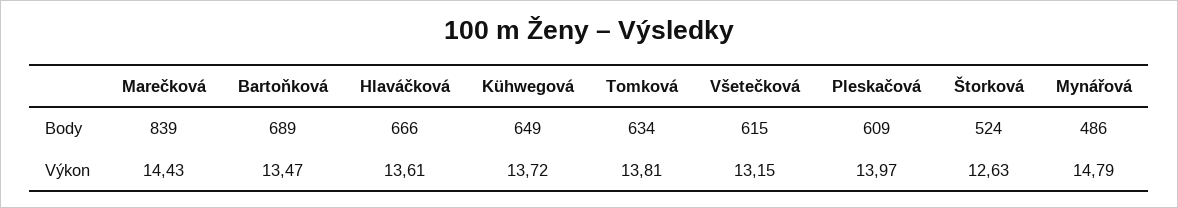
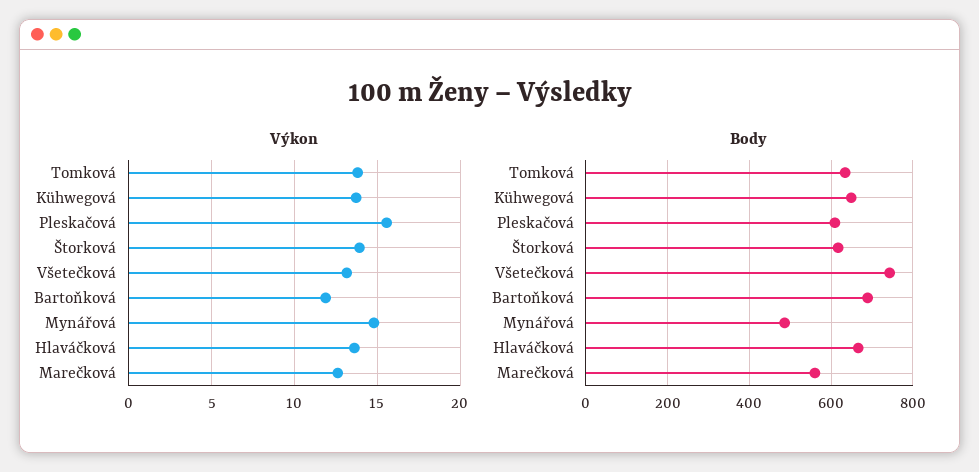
  {
    "Body": {
-     "Marečková": 839,
+     "Marečková": 560,
      "Bartoňková": 689,
      "Hlaváčková": 666,
      "Kühwegová": 649,
      "Tomková": 634,
-     "Všetečková": 615,
+     "Všetečková": 740,
      "Pleskačová": 609,
-     "Štorková": 524,
+     "Štorková": 620,
      "Mynářová": 486
    },
    "Výkon": {
-     "Marečková": 14.43,
+     "Marečková": 12.5,
-     "Bartoňková": 13.47,
+     "Bartoňková": 12,
      "Hlaváčková": 13.61,
      "Kühwegová": 13.72,
      "Tomková": 13.81,
      "Všetečková": 13.15,
-     "Pleskačová": 13.97,
+     "Pleskačová": 15.5,
-     "Štorková": 12.63,
+     "Štorková": 14,
      "Mynářová": 14.79
    }
  }

